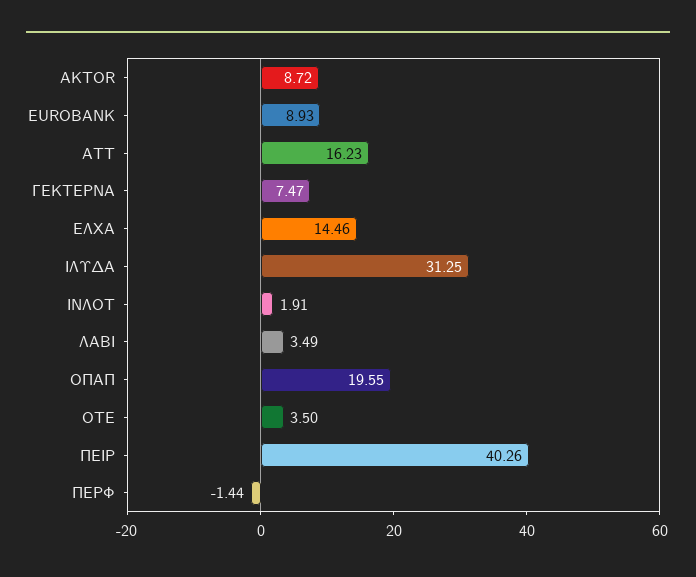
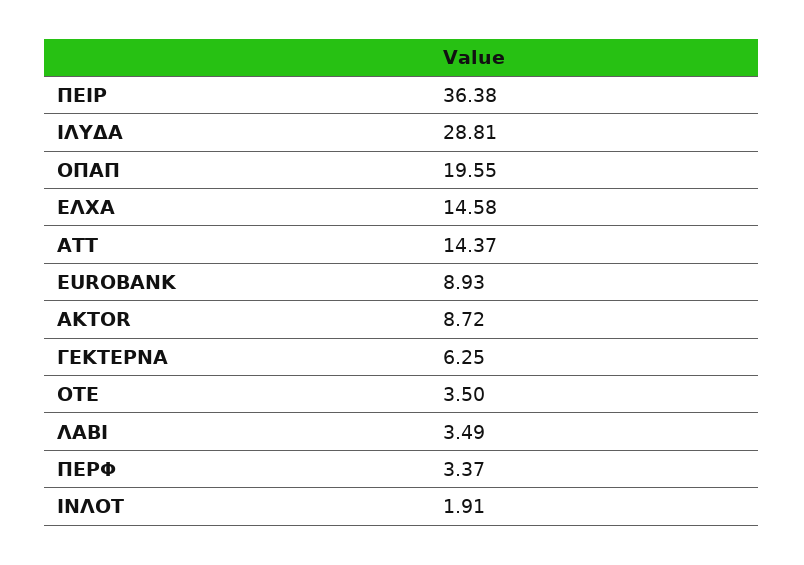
  {
    "AKTOR": 8.72,
    "EUROBANK": 8.93,
-   "ΑΤΤ": 16.23,
+   "ΑΤΤ": 14.37,
-   "ΓΕΚΤΕΡΝΑ": 7.47,
+   "ΓΕΚΤΕΡΝΑ": 6.25,
-   "ΕΛΧΑ": 14.46,
+   "ΕΛΧΑ": 14.58,
-   "ΙΛΥΔΑ": 31.25,
+   "ΙΛΥΔΑ": 28.81,
    "ΙΝΛΟΤ": 1.91,
    "ΛΑΒΙ": 3.49,
    "ΟΠΑΠ": 19.55,
    "ΟΤΕ": 3.5,
-   "ΠΕΙΡ": 40.26,
+   "ΠΕΙΡ": 36.38,
-   "ΠΕΡΦ": -1.44
+   "ΠΕΡΦ": 3.37
  }

